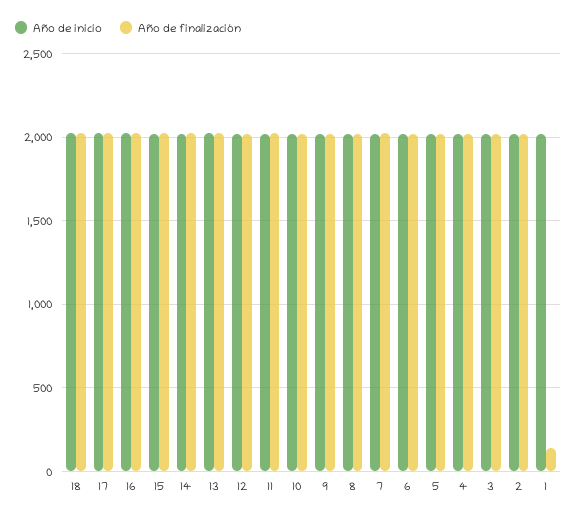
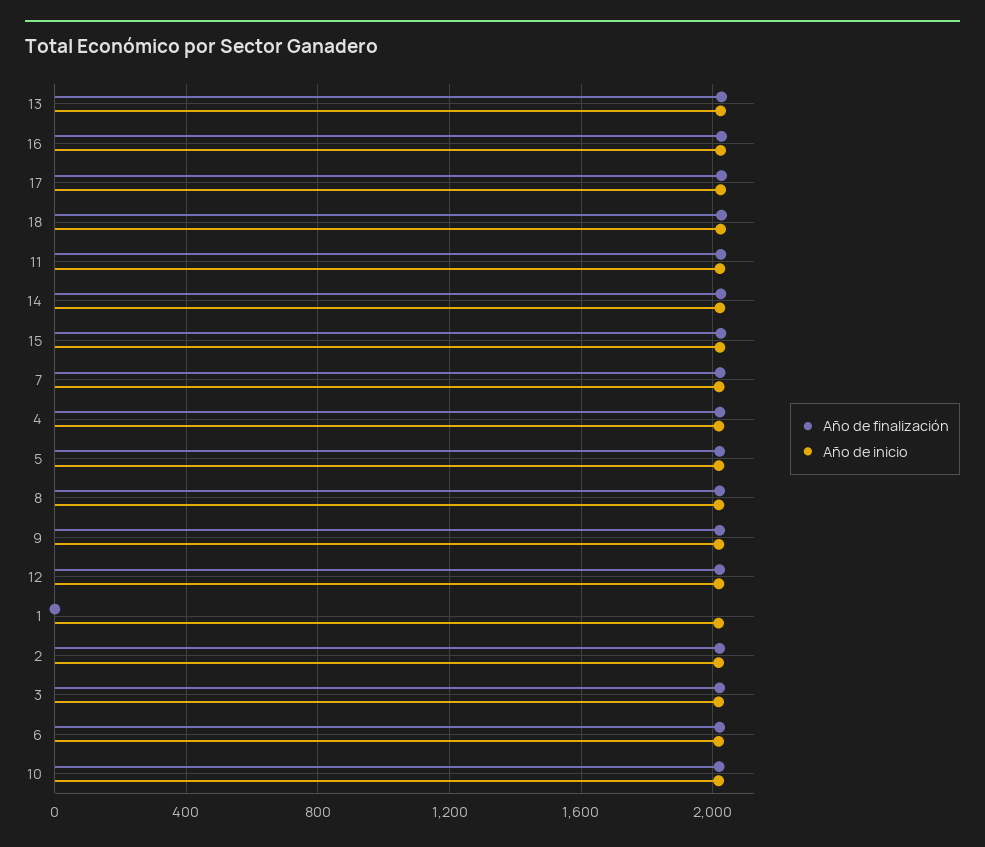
  {
    "Año de inicio": {
      "18": 2000,
      "17": 2000,
      "16": 2000,
      "15": 2000,
      "14": 2000,
      "13": 2000,
      "12": 2000,
      "11": 2000,
      "10": 2000,
      "9": 2000,
      "8": 2000,
      "7": 2000,
      "6": 2000,
      "5": 2000,
      "4": 2000,
      "3": 2000,
      "2": 2000,
      "1": 2000
    },
    "Año de finalización": {
      "18": 2050,
      "17": 2050,
      "16": 2050,
      "15": 2050,
      "14": 2050,
      "13": 2050,
      "12": 2000,
      "11": 2050,
      "10": 2000,
      "9": 2000,
      "8": 2000,
      "7": 2000,
      "6": 2000,
      "5": 2000,
      "4": 2000,
      "3": 2000,
      "2": 2000,
-     "1": 150
+     "1": 0
    }
  }

